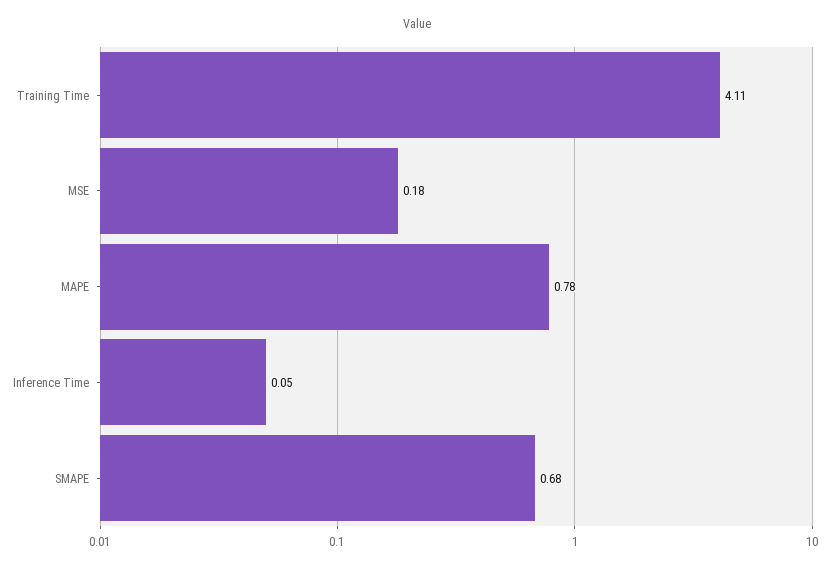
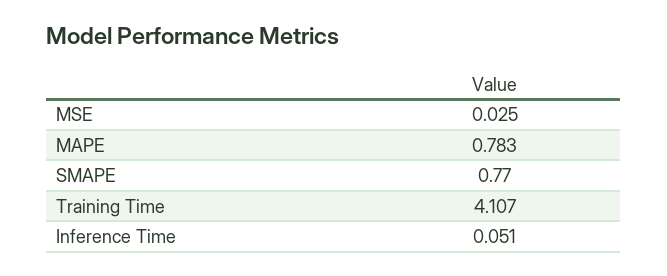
  {
    "Training Time": 4.107,
-   "MSE": 0.18,
+   "MSE": 0.025,
    "MAPE": 0.783,
    "Inference Time": 0.051,
-   "SMAPE": 0.68
+   "SMAPE": 0.77
  }

